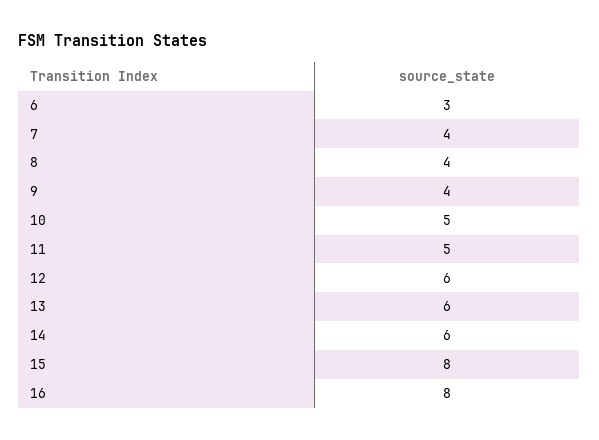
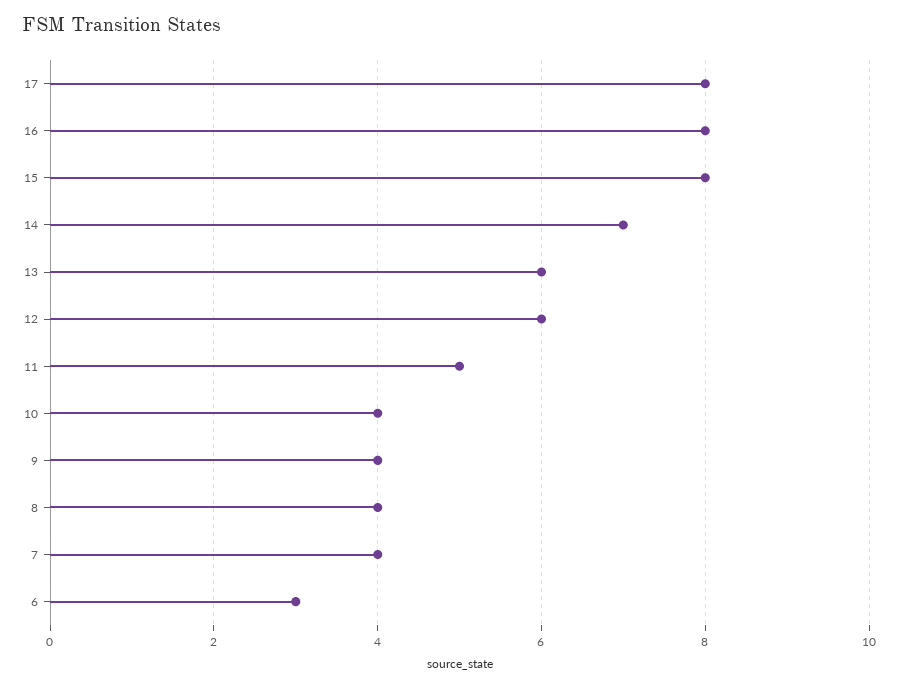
  {
    "6": 3,
    "7": 4,
    "8": 4,
    "9": 4,
-   "10": 5,
+   "10": 4,
    "11": 5,
    "12": 6,
    "13": 6,
-   "14": 6,
+   "14": 7,
    "15": 8,
-   "16": 8
+   "16": 8,
+   "17": 8
  }

